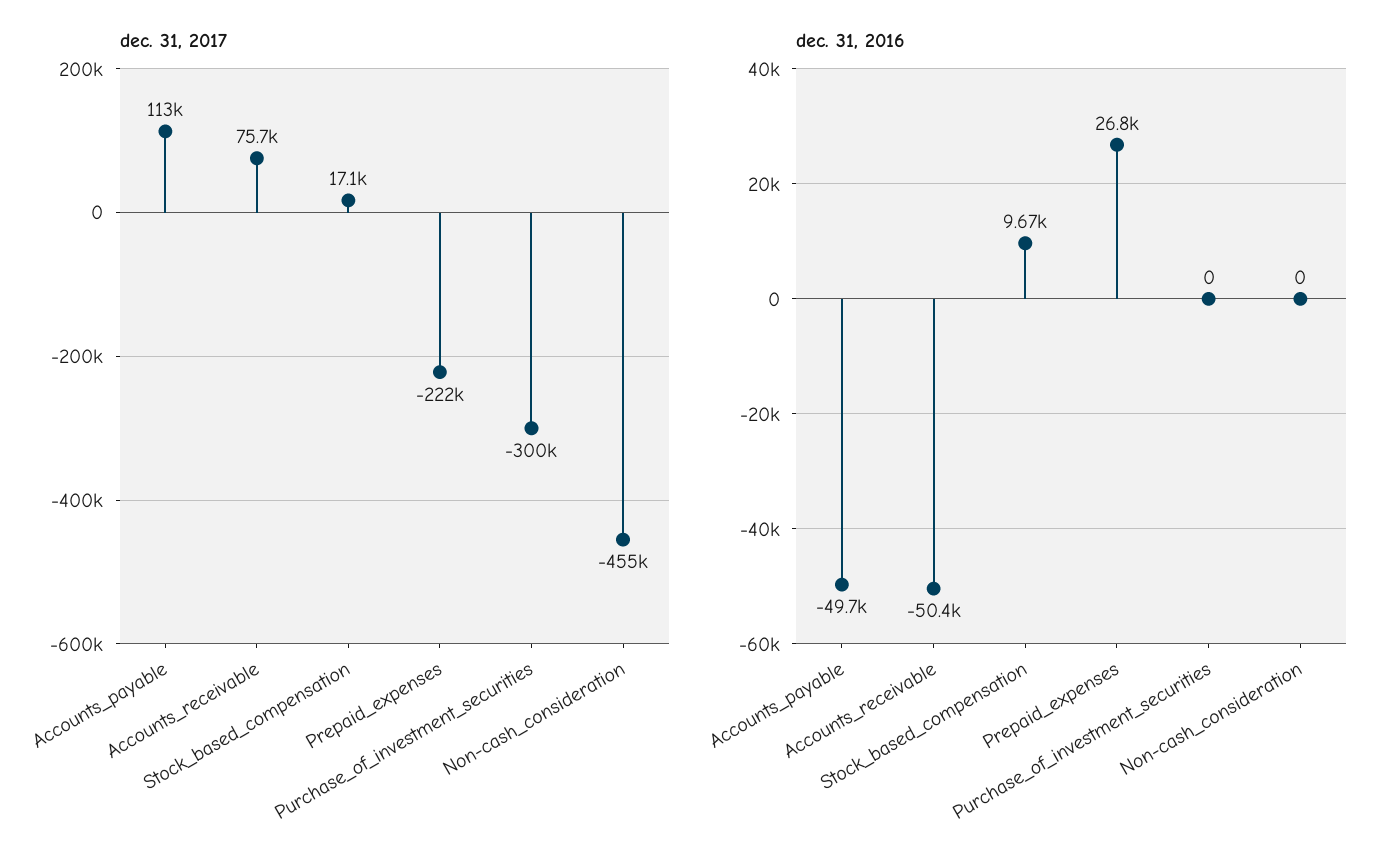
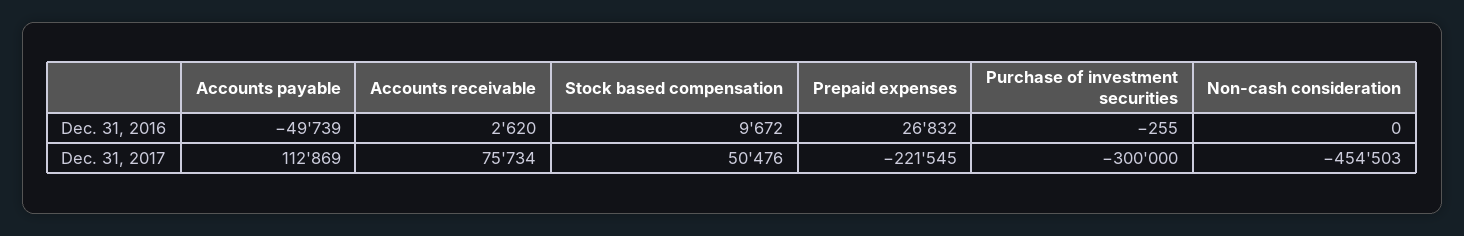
  {
    "dec. 31, 2017": {
      "Accounts_payable": 112869,
      "Accounts_receivable": 75734,
-     "Stock_based_compensation": 17100,
+     "Stock_based_compensation": 50476,
      "Prepaid_expenses": -221545,
      "Purchase_of_investment_securities": -300000,
      "Non-cash_consideration": -454503
    },
    "dec. 31, 2016": {
      "Accounts_payable": -49739,
-     "Accounts_receivable": -50400,
+     "Accounts_receivable": 2620,
      "Stock_based_compensation": 9672,
      "Prepaid_expenses": 26832,
-     "Purchase_of_investment_securities": 0,
+     "Purchase_of_investment_securities": -255,
      "Non-cash_consideration": 0
    }
  }

